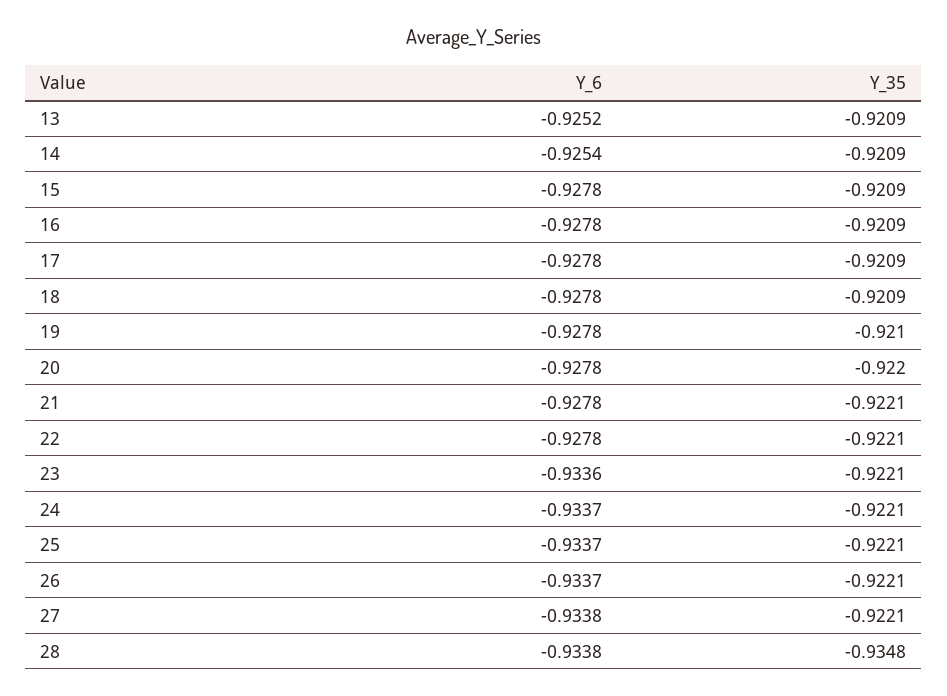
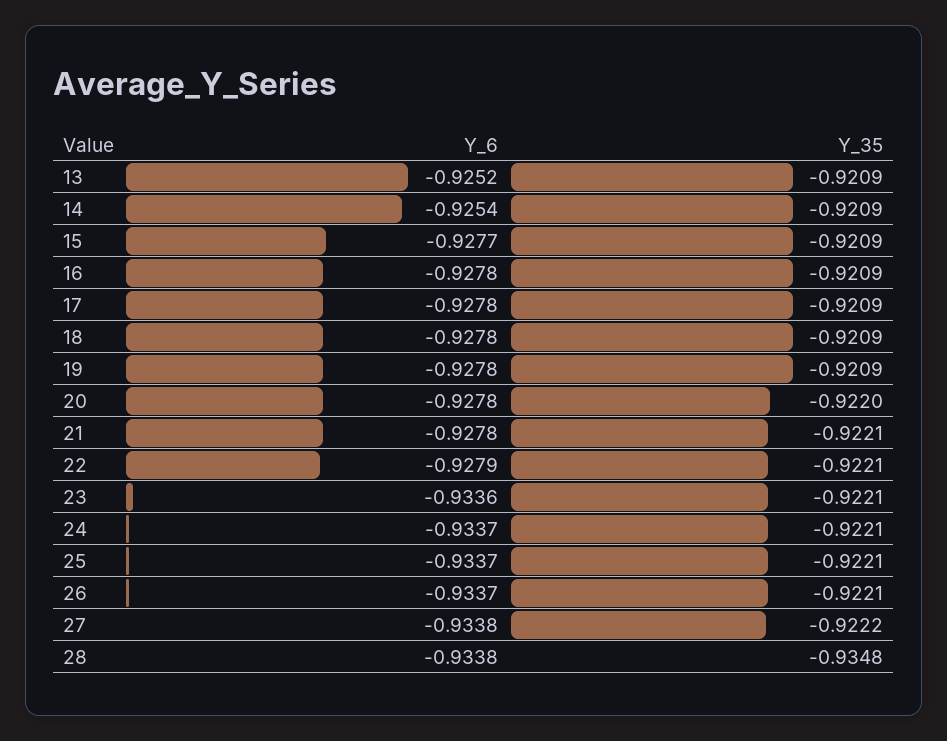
  {
    "Y_6": {
      "13": -0.9252,
      "14": -0.9254,
-     "15": -0.9278,
+     "15": -0.9277,
      "16": -0.9278,
      "17": -0.9278,
      "18": -0.9278,
      "19": -0.9278,
      "20": -0.9278,
      "21": -0.9278,
-     "22": -0.9278,
+     "22": -0.9279,
      "23": -0.9336,
      "24": -0.9337,
      "25": -0.9337,
      "26": -0.9337,
      "27": -0.9338,
      "28": -0.9338
    },
    "Y_35": {
      "13": -0.9209,
      "14": -0.9209,
      "15": -0.9209,
      "16": -0.9209,
      "17": -0.9209,
      "18": -0.9209,
-     "19": -0.921,
+     "19": -0.9209,
      "20": -0.922,
      "21": -0.9221,
      "22": -0.9221,
      "23": -0.9221,
      "24": -0.9221,
      "25": -0.9221,
      "26": -0.9221,
-     "27": -0.9221,
+     "27": -0.9222,
      "28": -0.9348
    }
  }

